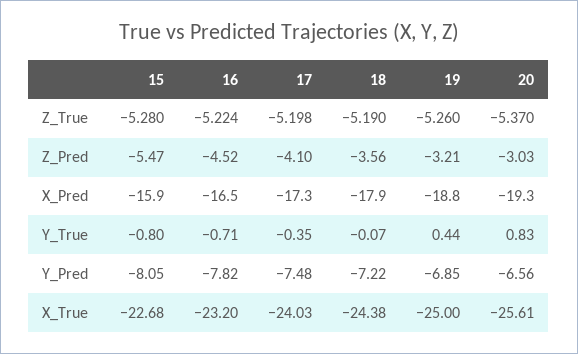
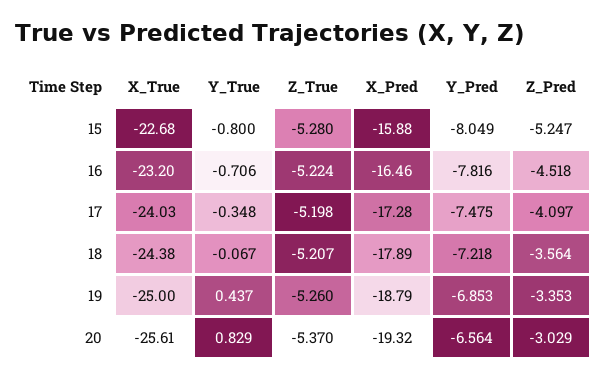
  {
    "15": {
      "Z_True": -5.28,
-     "Z_Pred": -5.47,
+     "Z_Pred": -5.247,
      "X_Pred": -15.88,
      "Y_True": -0.8,
      "Y_Pred": -8.049,
      "X_True": -22.68
    },
    "16": {
      "Z_True": -5.224,
      "Z_Pred": -4.518,
      "X_Pred": -16.46,
      "Y_True": -0.706,
      "Y_Pred": -7.816,
      "X_True": -23.2
    },
    "17": {
      "Z_True": -5.198,
      "Z_Pred": -4.097,
      "X_Pred": -17.28,
      "Y_True": -0.348,
      "Y_Pred": -7.475,
      "X_True": -24.03
    },
    "18": {
-     "Z_True": -5.19,
+     "Z_True": -5.207,
      "Z_Pred": -3.564,
      "X_Pred": -17.89,
      "Y_True": -0.067,
      "Y_Pred": -7.218,
      "X_True": -24.38
    },
    "19": {
      "Z_True": -5.26,
-     "Z_Pred": -3.21,
+     "Z_Pred": -3.353,
      "X_Pred": -18.79,
      "Y_True": 0.437,
      "Y_Pred": -6.853,
      "X_True": -25
    },
    "20": {
      "Z_True": -5.37,
      "Z_Pred": -3.029,
      "X_Pred": -19.32,
      "Y_True": 0.829,
      "Y_Pred": -6.564,
      "X_True": -25.61
    }
  }

